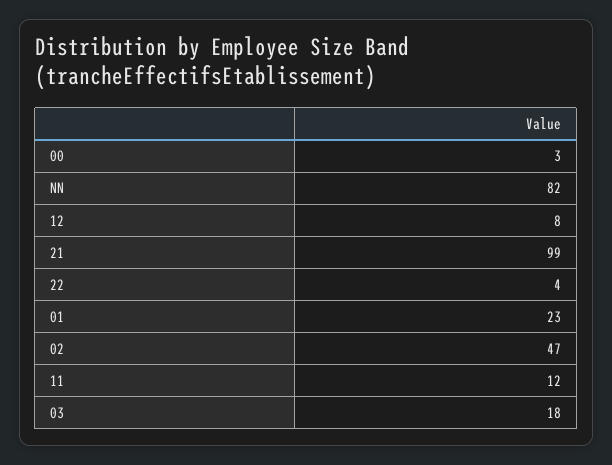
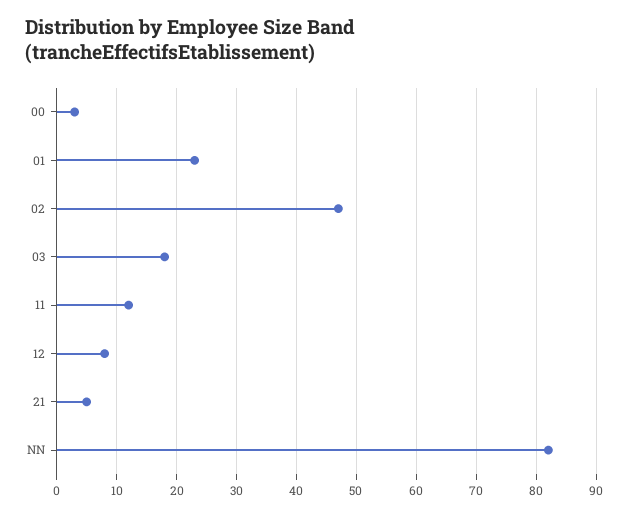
  {
    "00": 3,
    "NN": 82,
    "12": 8,
-   "21": 99,
+   "21": 5,
-   "22": 4,
    "01": 23,
    "02": 47,
    "11": 12,
    "03": 18
  }

